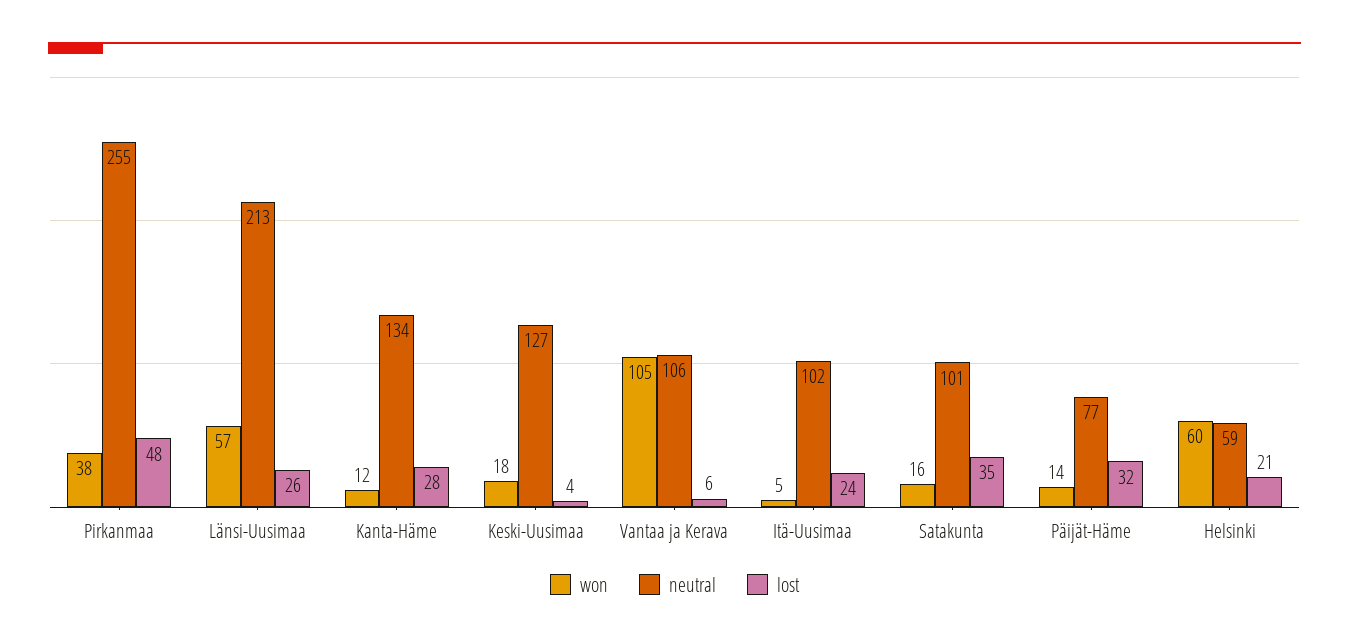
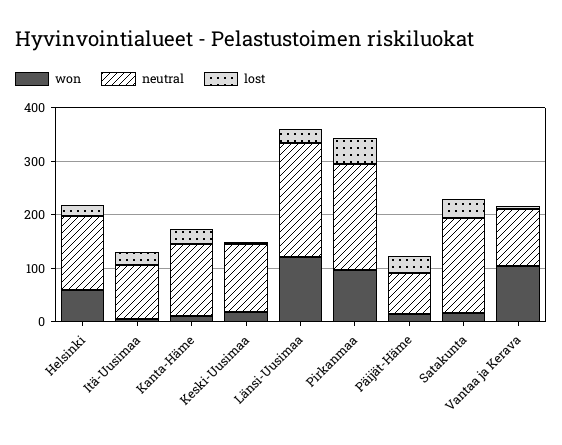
  {
    "won": {
-     "Pirkanmaa": 38,
+     "Pirkanmaa": 100,
-     "Länsi-Uusimaa": 57,
+     "Länsi-Uusimaa": 120,
      "Kanta-Häme": 12,
      "Keski-Uusimaa": 18,
      "Vantaa ja Kerava": 105,
      "Itä-Uusimaa": 5,
      "Satakunta": 16,
      "Päijät-Häme": 14,
      "Helsinki": 60
    },
    "neutral": {
-     "Pirkanmaa": 255,
+     "Pirkanmaa": 200,
      "Länsi-Uusimaa": 213,
      "Kanta-Häme": 134,
      "Keski-Uusimaa": 127,
      "Vantaa ja Kerava": 106,
      "Itä-Uusimaa": 102,
-     "Satakunta": 101,
+     "Satakunta": 180,
      "Päijät-Häme": 77,
-     "Helsinki": 59
+     "Helsinki": 140
    },
    "lost": {
      "Pirkanmaa": 48,
      "Länsi-Uusimaa": 26,
      "Kanta-Häme": 28,
      "Keski-Uusimaa": 4,
      "Vantaa ja Kerava": 6,
      "Itä-Uusimaa": 24,
      "Satakunta": 35,
      "Päijät-Häme": 32,
      "Helsinki": 21
    }
  }

